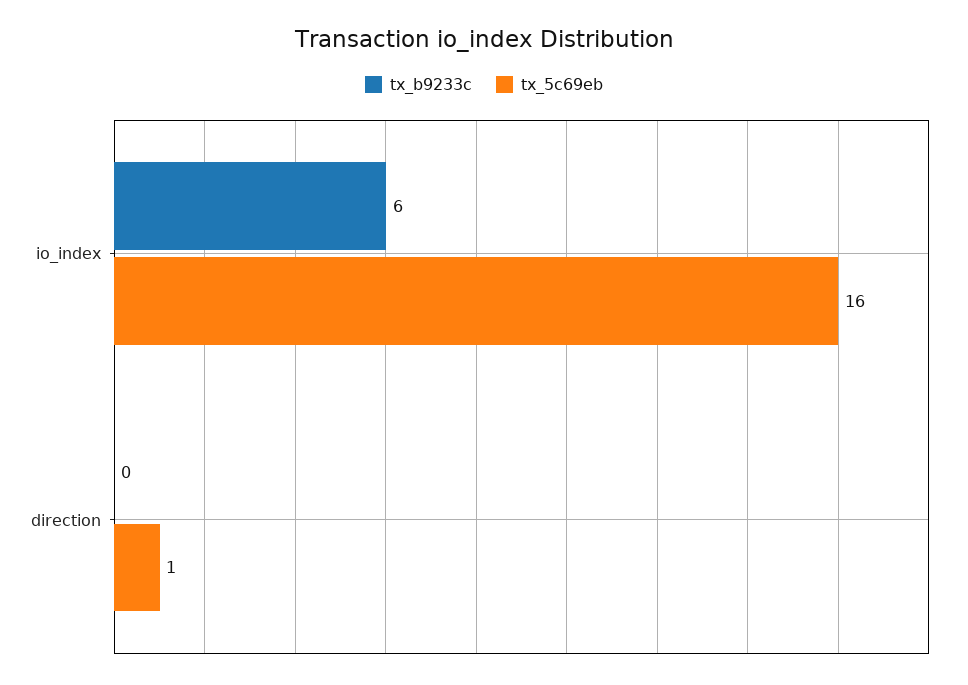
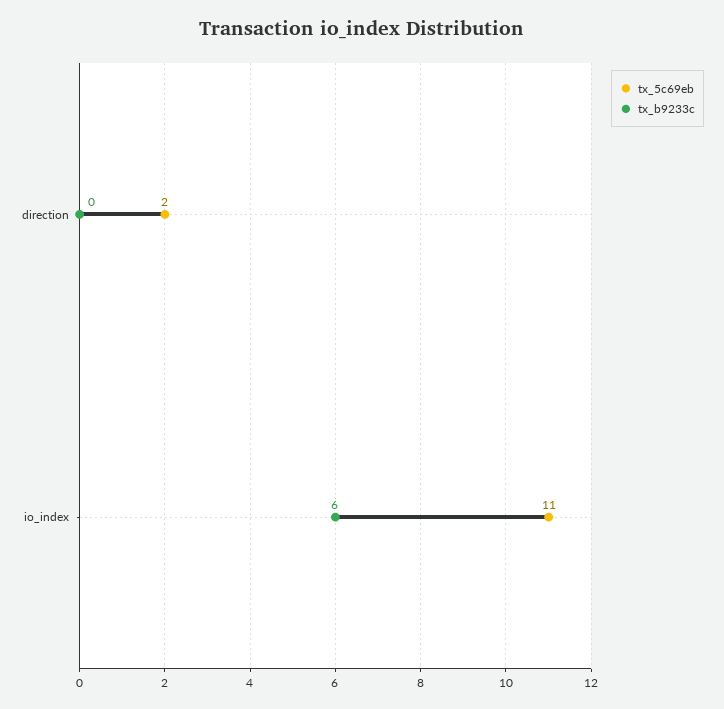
  {
    "tx_b9233c": {
      "io_index": 6,
      "direction": 0
    },
    "tx_5c69eb": {
-     "io_index": 16,
+     "io_index": 11,
-     "direction": 1
+     "direction": 2
    }
  }

